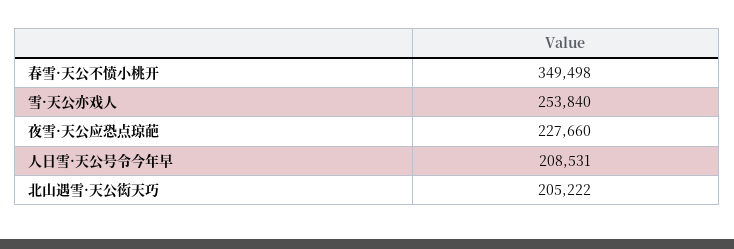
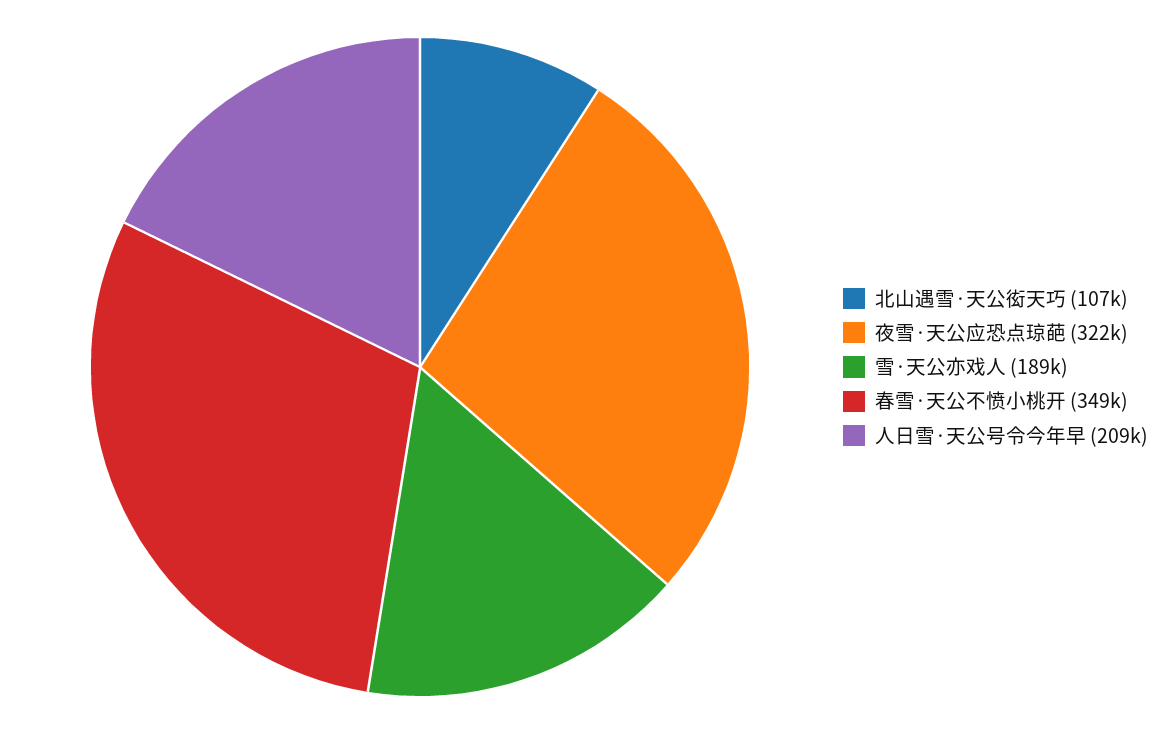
  {
    "春雪·天公不愤小桃开": 349498,
-   "雪·天公亦戏人": 253840,
+   "雪·天公亦戏人": 189000,
-   "夜雪·天公应恐点琼葩": 227660,
+   "夜雪·天公应恐点琼葩": 322000,
    "人日雪·天公号令今年早": 208531,
-   "北山遇雪·天公衒天巧": 205222
+   "北山遇雪·天公衒天巧": 107000
  }

